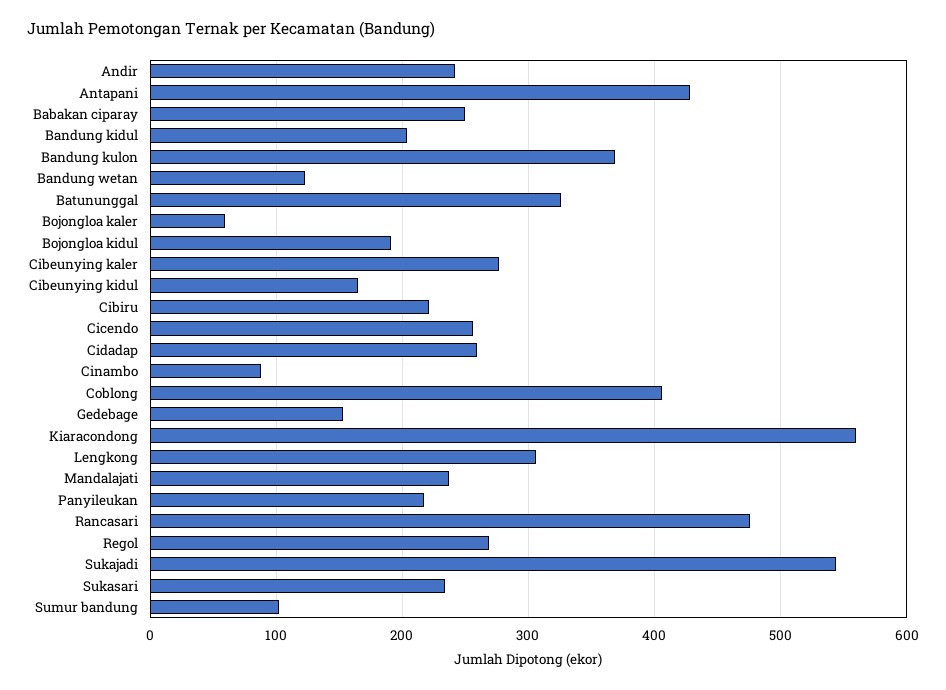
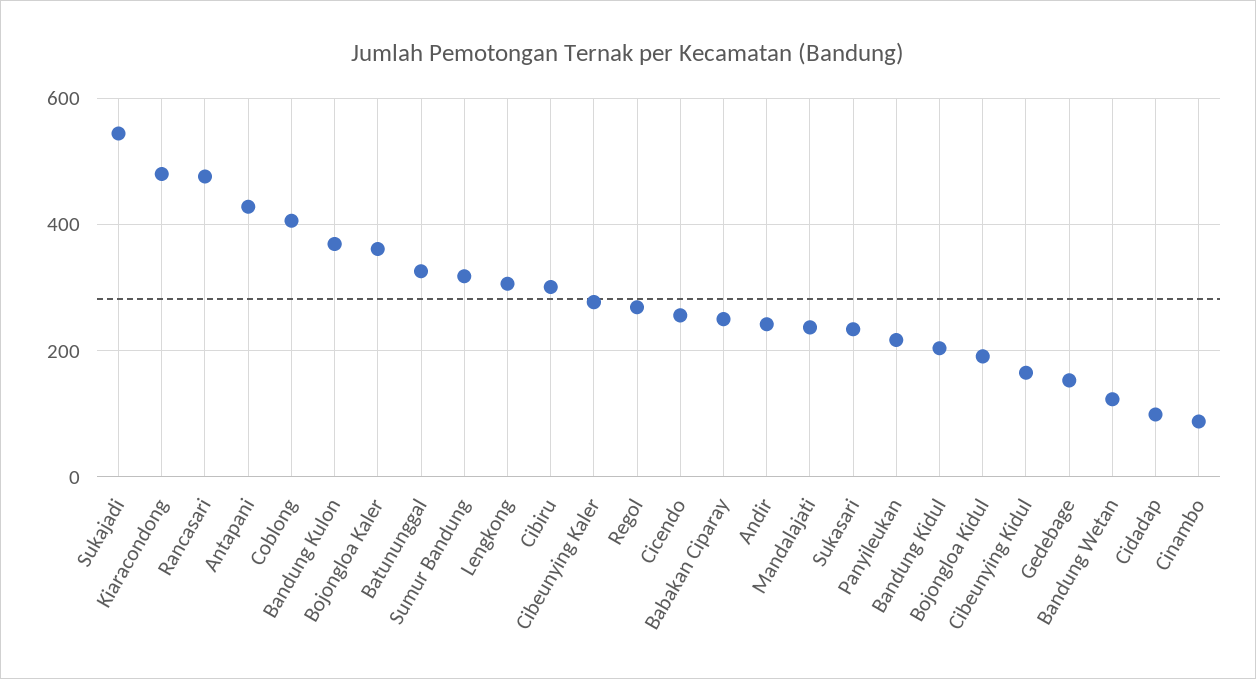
  {
    "Andir": 240,
    "Antapani": 430,
    "Babakan ciparay": 250,
    "Bandung kidul": 200,
    "Bandung kulon": 370,
    "Bandung wetan": 120,
    "Batununggal": 330,
-   "Bojongloa kaler": 60,
+   "Bojongloa kaler": 360,
    "Bojongloa kidul": 190,
    "Cibeunying kaler": 280,
    "Cibeunying kidul": 170,
-   "Cibiru": 220,
+   "Cibiru": 300,
    "Cicendo": 260,
-   "Cidadap": 260,
+   "Cidadap": 100,
    "Cinambo": 90,
    "Coblong": 410,
    "Gedebage": 150,
-   "Kiaracondong": 560,
+   "Kiaracondong": 480,
    "Lengkong": 310,
    "Mandalajati": 240,
    "Panyileukan": 220,
    "Rancasari": 480,
    "Regol": 270,
    "Sukajadi": 540,
    "Sukasari": 230,
-   "Sumur bandung": 100
+   "Sumur bandung": 320
  }

